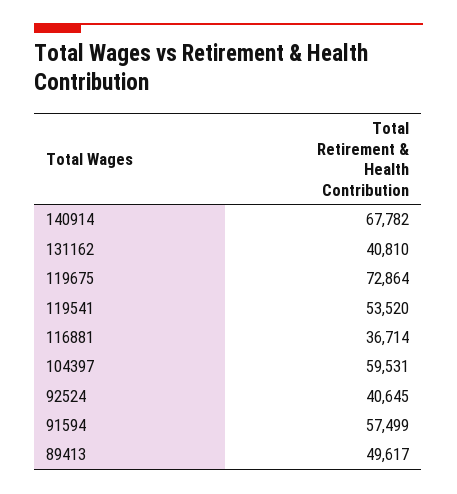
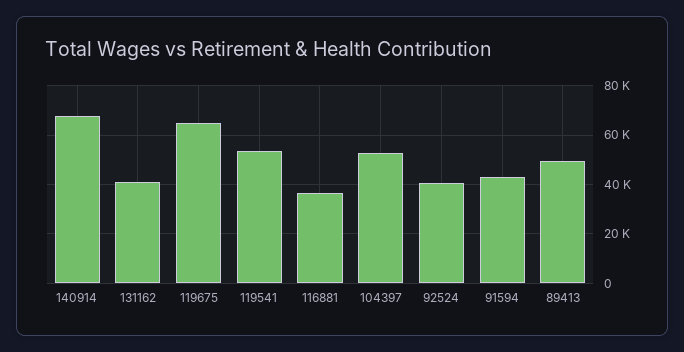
  {
    "140914": 67782,
    "131162": 40810,
-   "119675": 72864,
+   "119675": 65000,
    "119541": 53520,
    "116881": 36714,
-   "104397": 59531,
+   "104397": 52500,
    "92524": 40645,
-   "91594": 57499,
+   "91594": 42500,
    "89413": 49617
  }

